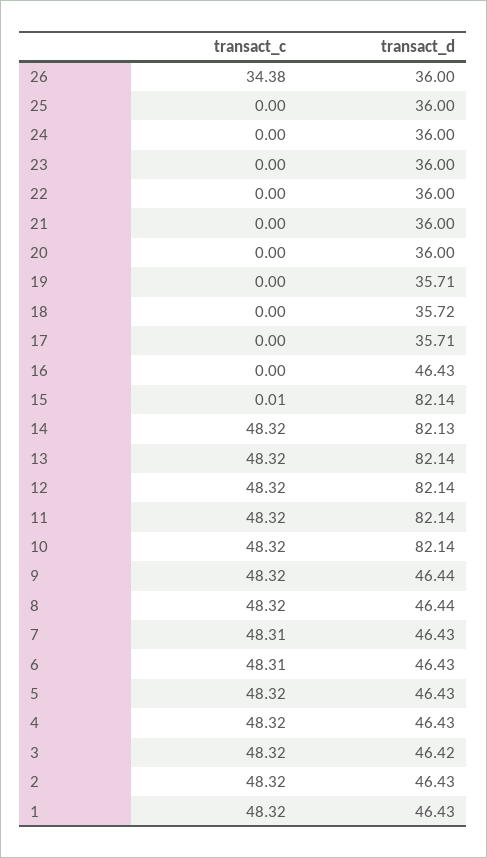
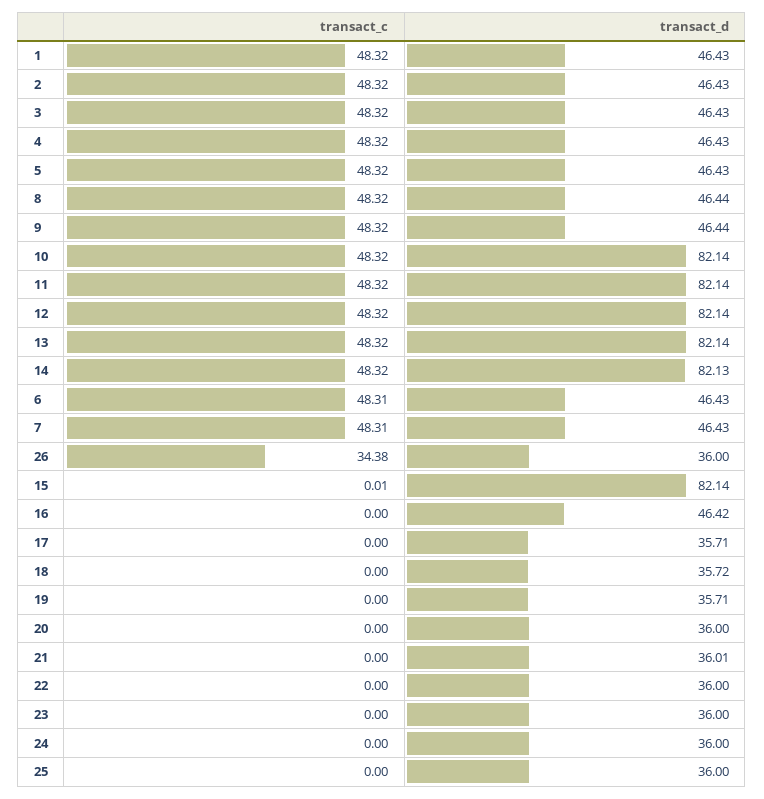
  {
    "transact_c": {
      "26": 34.38,
      "25": 0,
      "24": 0,
      "23": 0,
      "22": 0,
      "21": 0,
      "20": 0,
      "19": 0,
      "18": 0,
      "17": 0,
      "16": 0,
      "15": 0.01,
      "14": 48.32,
      "13": 48.32,
      "12": 48.32,
      "11": 48.32,
      "10": 48.32,
      "9": 48.32,
      "8": 48.32,
      "7": 48.31,
      "6": 48.31,
      "5": 48.32,
      "4": 48.32,
      "3": 48.32,
      "2": 48.32,
      "1": 48.32
    },
    "transact_d": {
      "26": 36,
      "25": 36,
      "24": 36,
      "23": 36,
      "22": 36,
-     "21": 36,
+     "21": 36.01,
      "20": 36,
      "19": 35.71,
      "18": 35.72,
      "17": 35.71,
-     "16": 46.43,
+     "16": 46.42,
      "15": 82.14,
      "14": 82.13,
      "13": 82.14,
      "12": 82.14,
      "11": 82.14,
      "10": 82.14,
      "9": 46.44,
      "8": 46.44,
      "7": 46.43,
      "6": 46.43,
      "5": 46.43,
      "4": 46.43,
-     "3": 46.42,
+     "3": 46.43,
      "2": 46.43,
      "1": 46.43
    }
  }

